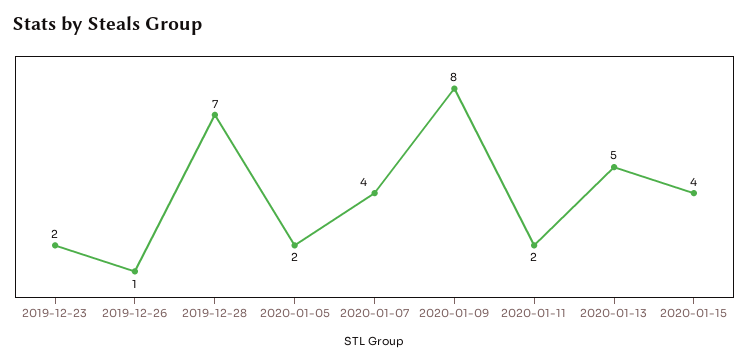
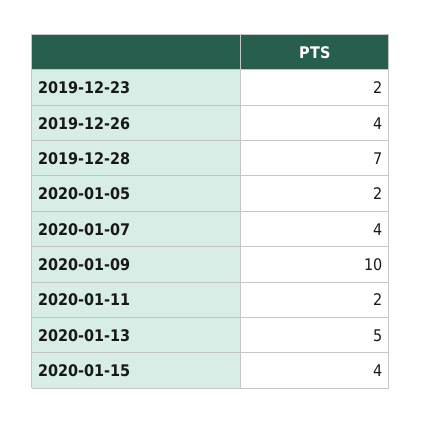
  {
    "2019-12-23": 2,
-   "2019-12-26": 1,
+   "2019-12-26": 4,
    "2019-12-28": 7,
    "2020-01-05": 2,
    "2020-01-07": 4,
-   "2020-01-09": 8,
+   "2020-01-09": 10,
    "2020-01-11": 2,
    "2020-01-13": 5,
    "2020-01-15": 4
  }

